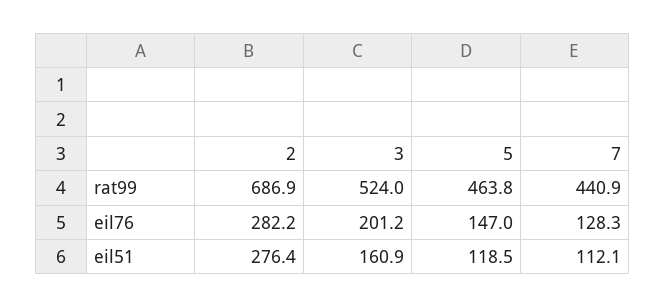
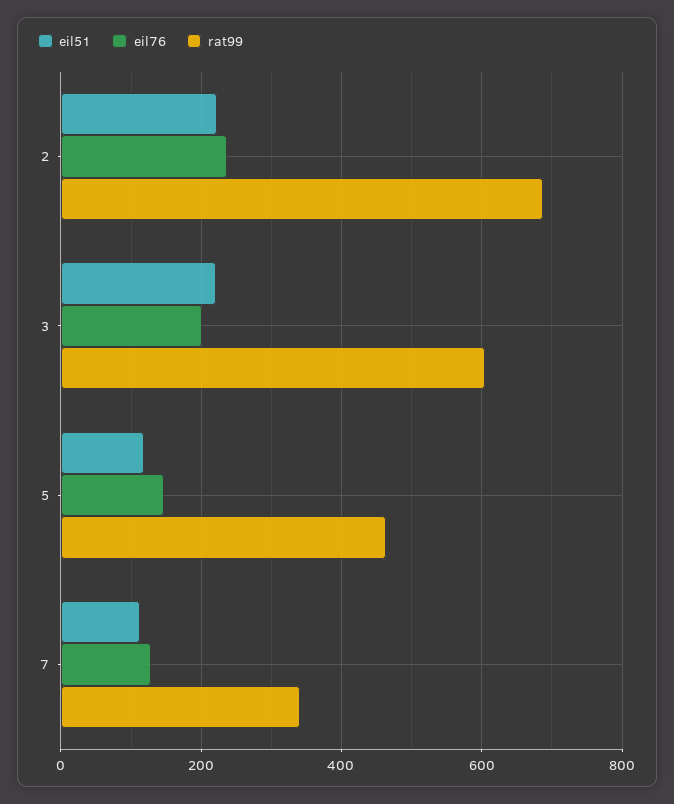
  {
    "rat99": {
      "2": 686.9,
-     "3": 524,
+     "3": 600,
      "5": 463.8,
-     "7": 440.9
+     "7": 340
    },
    "eil76": {
-     "2": 282.2,
+     "2": 240,
      "3": 201.2,
      "5": 147,
      "7": 128.3
    },
    "eil51": {
-     "2": 276.4,
+     "2": 220,
-     "3": 160.9,
+     "3": 220,
      "5": 118.5,
      "7": 112.1
    }
  }

